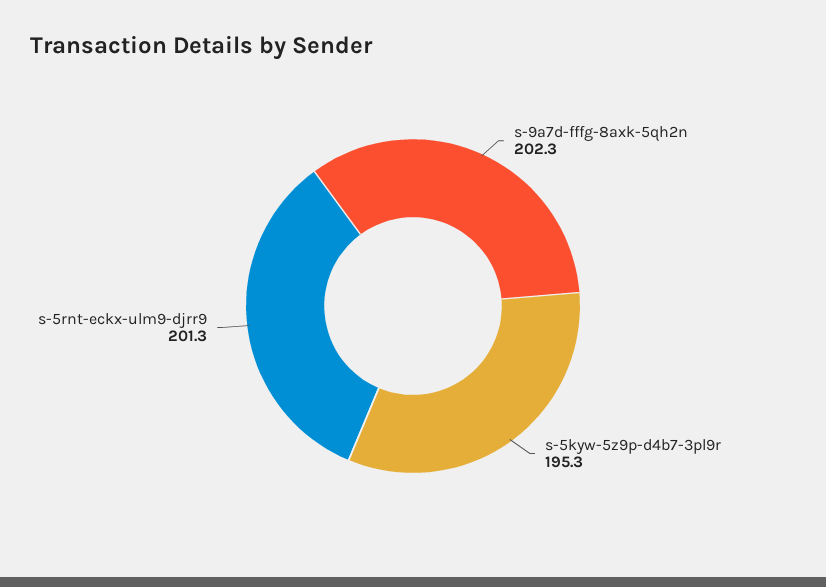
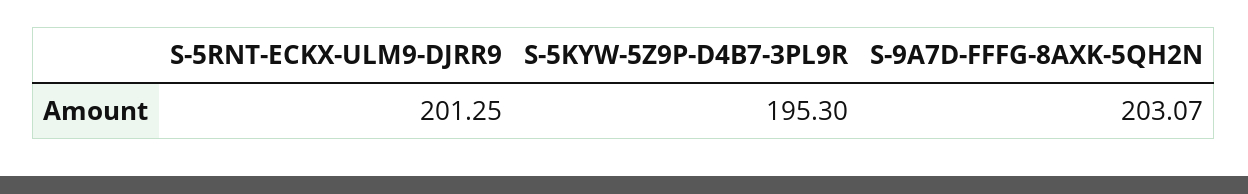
  {
-   "s-9a7d-fffg-8axk-5qh2n": 202.3,
+   "s-9a7d-fffg-8axk-5qh2n": 203.07,
    "s-5kyw-5z9p-d4b7-3pl9r": 195.3,
    "s-5rnt-eckx-ulm9-djrr9": 201.25
  }

